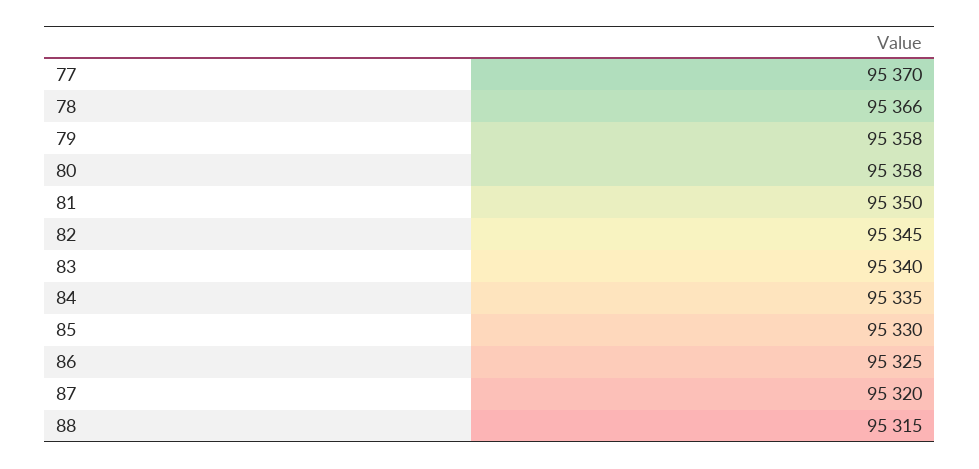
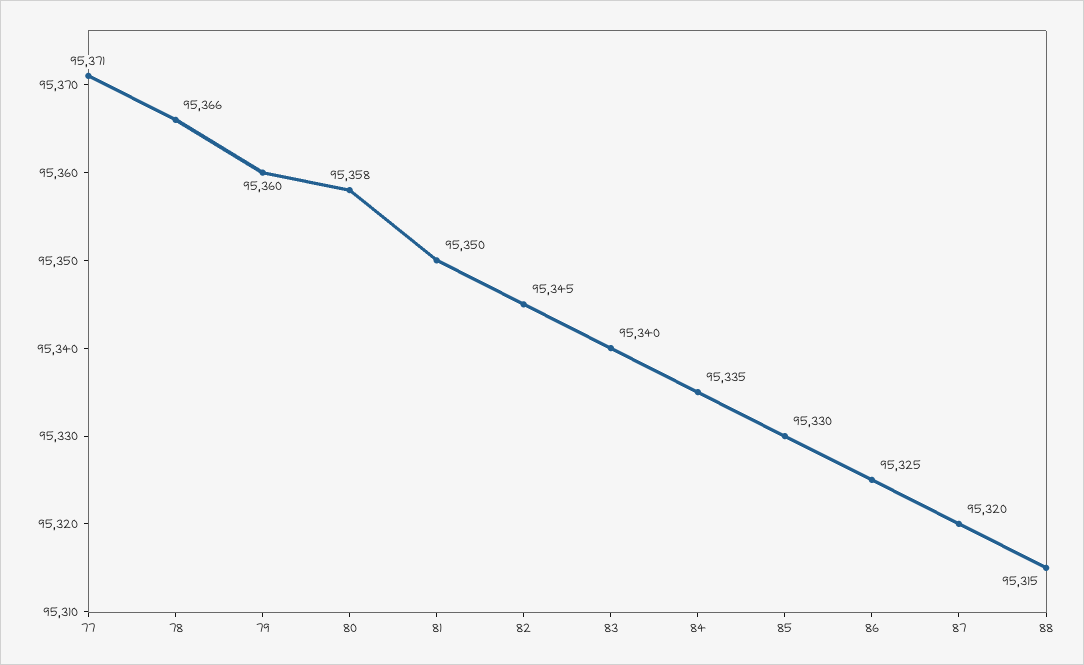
  {
-   "77": 95370,
+   "77": 95371,
    "78": 95366,
-   "79": 95358,
+   "79": 95360,
    "80": 95358,
    "81": 95350,
    "82": 95345,
    "83": 95340,
    "84": 95335,
    "85": 95330,
    "86": 95325,
    "87": 95320,
    "88": 95315
  }

